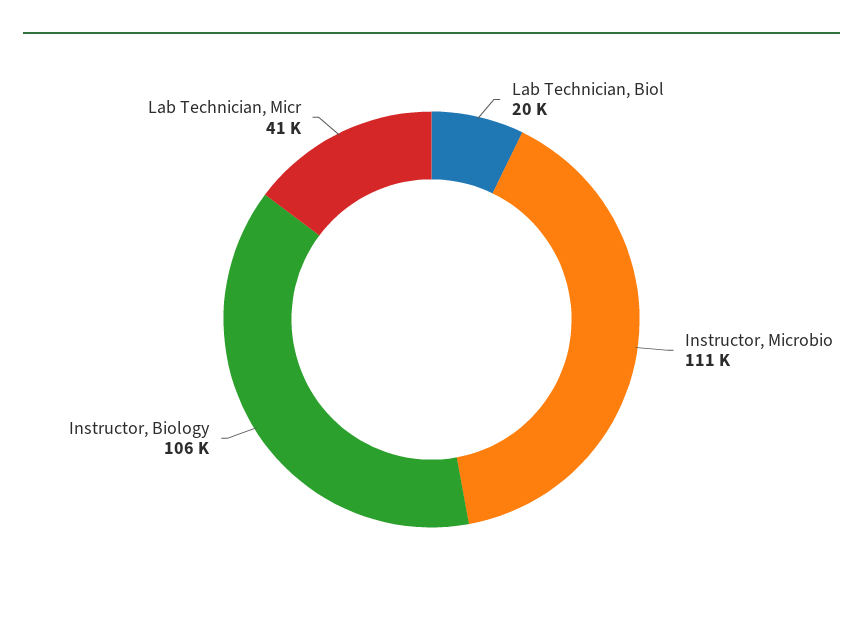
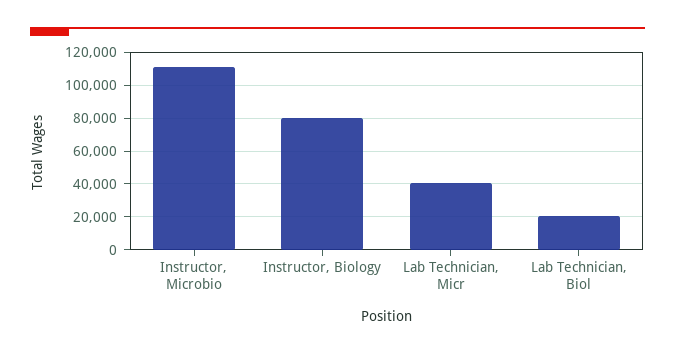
  {
    "Lab Technician, Biol": 20000,
    "Instructor, Microbio": 111000,
-   "Instructor, Biology": 106000,
+   "Instructor, Biology": 80000,
    "Lab Technician, Micr": 41000
  }

